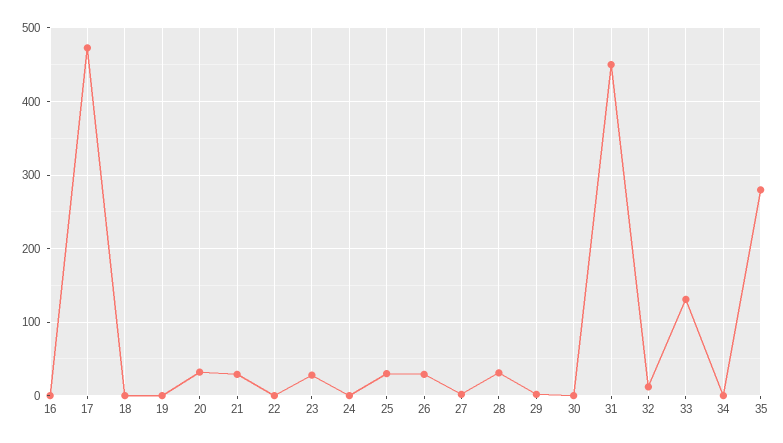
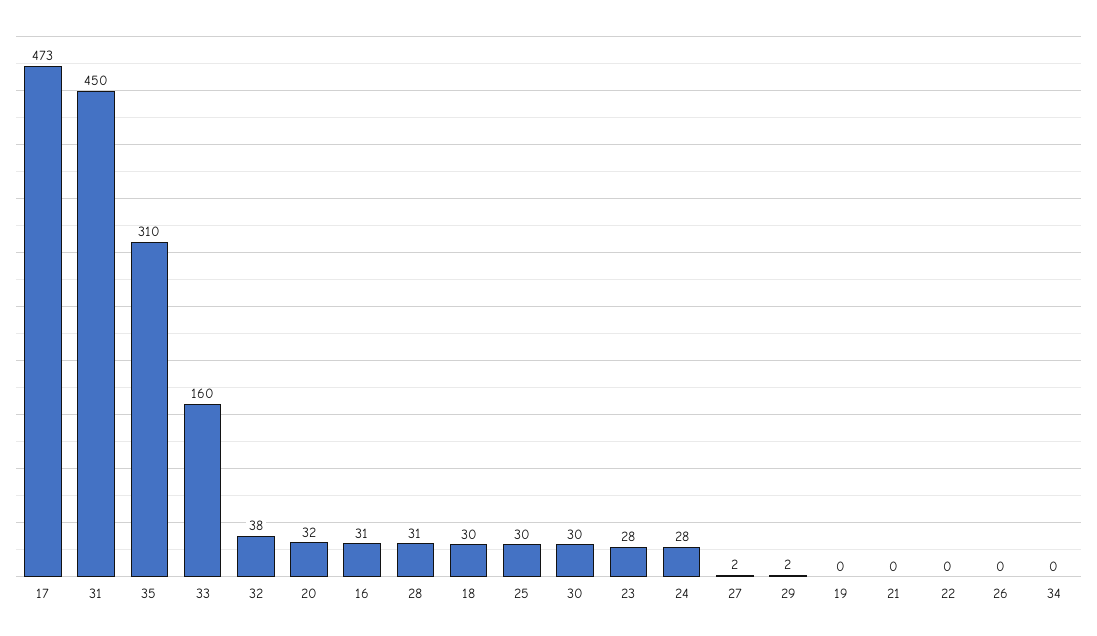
  {
-   "16": 0,
+   "16": 31,
    "17": 473,
-   "18": 0,
+   "18": 30,
    "19": 0,
    "20": 32,
-   "21": 30,
+   "21": 0,
    "22": 0,
    "23": 28,
-   "24": 0,
+   "24": 28,
    "25": 30,
-   "26": 30,
+   "26": 0,
    "27": 2,
    "28": 31,
    "29": 2,
-   "30": 0,
+   "30": 30,
    "31": 450,
-   "32": 10,
+   "32": 38,
-   "33": 130,
+   "33": 160,
    "34": 0,
-   "35": 280
+   "35": 310
  }

